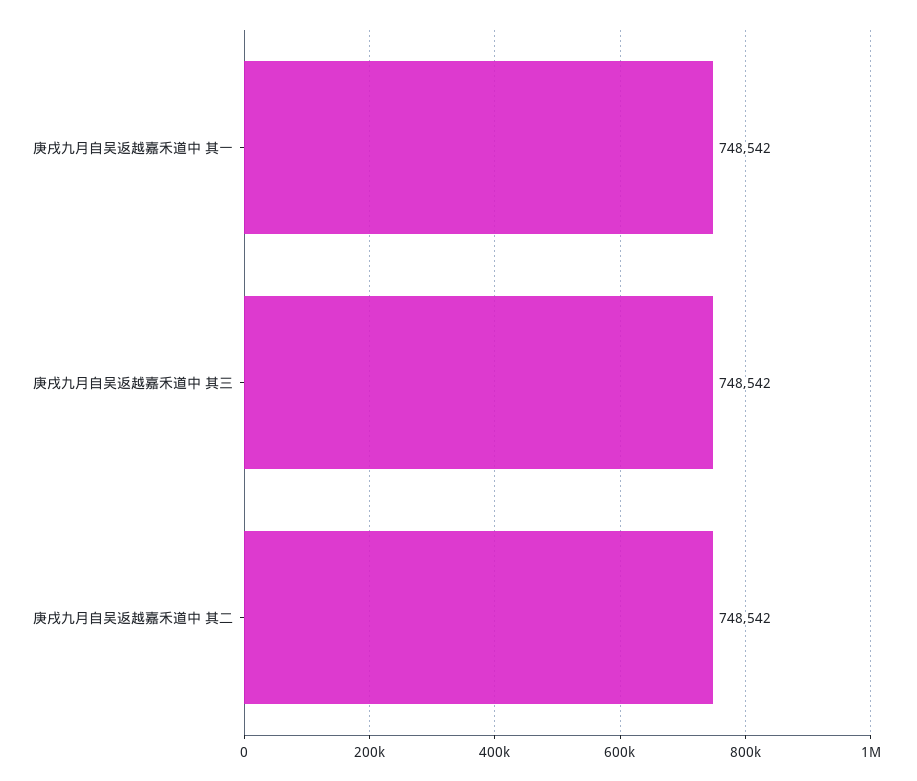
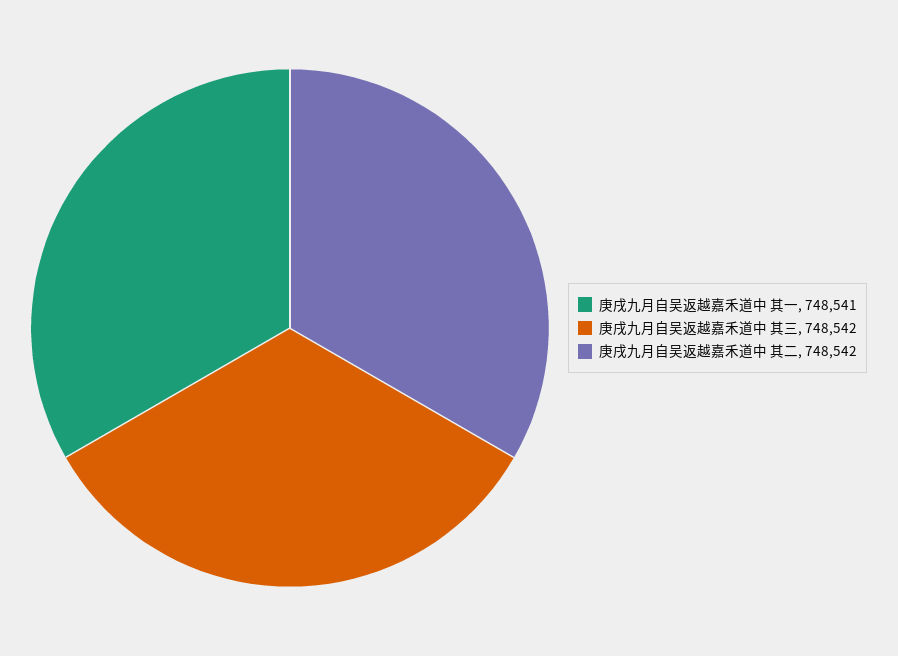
  {
-   "庚戌九月自吴返越嘉禾道中 其一": 748542,
+   "庚戌九月自吴返越嘉禾道中 其一": 748541,
    "庚戌九月自吴返越嘉禾道中 其三": 748542,
    "庚戌九月自吴返越嘉禾道中 其二": 748542
  }

